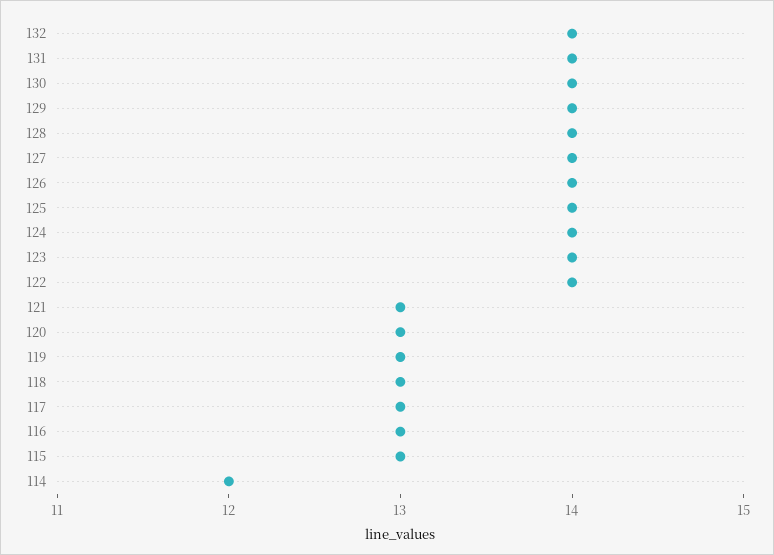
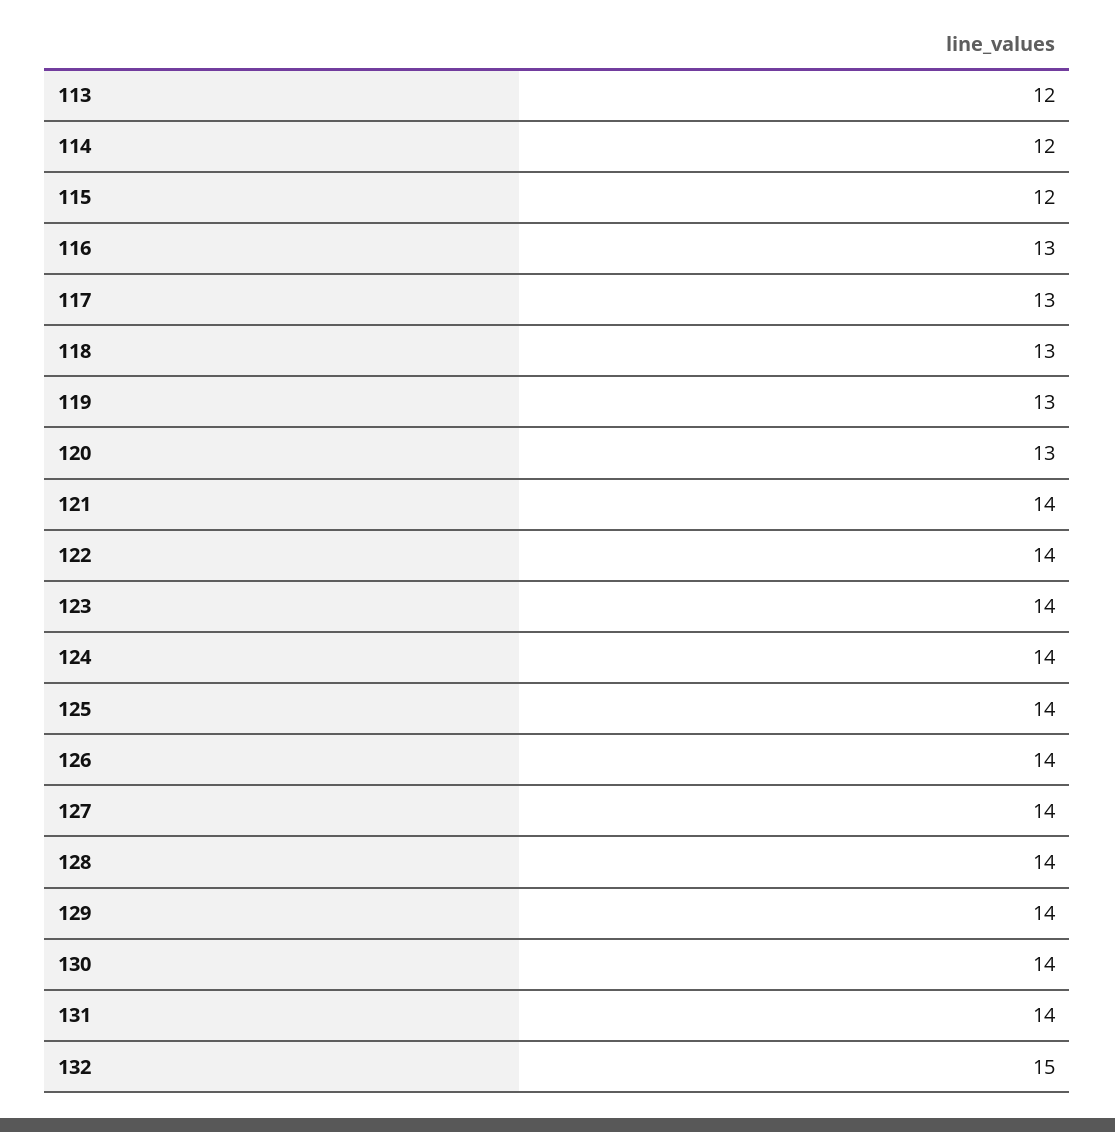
  {
-   "132": 14,
+   "132": 15,
    "131": 14,
    "130": 14,
    "129": 14,
    "128": 14,
    "127": 14,
    "126": 14,
    "125": 14,
    "124": 14,
    "123": 14,
    "122": 14,
-   "121": 13,
+   "121": 14,
    "120": 13,
    "119": 13,
    "118": 13,
    "117": 13,
    "116": 13,
-   "115": 13,
+   "115": 12,
-   "114": 12
+   "114": 12,
+   "113": 12
  }

